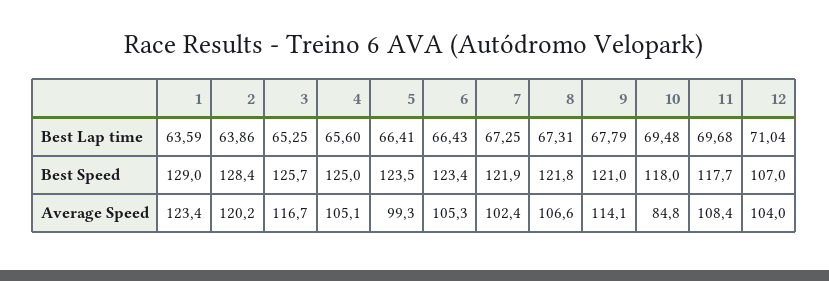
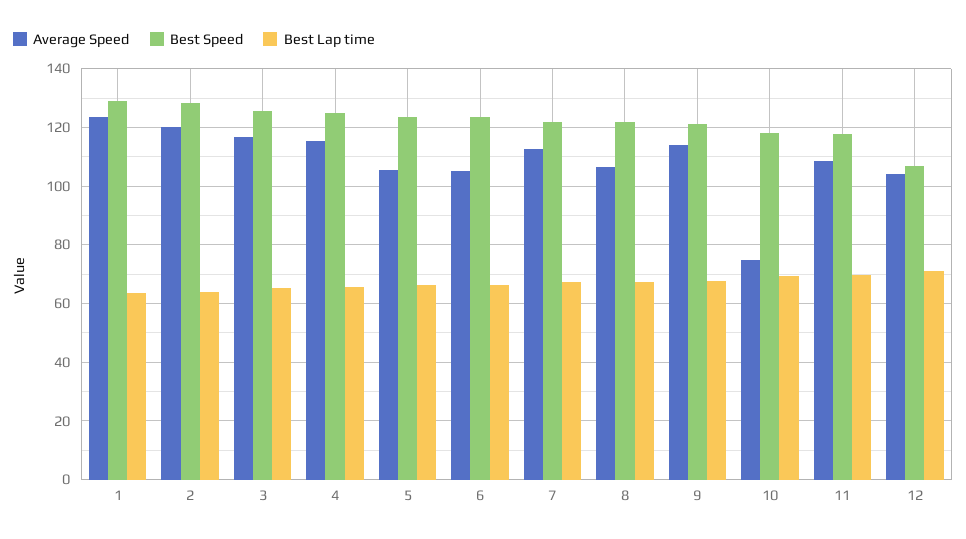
  {
    "Best Lap time": {
      "1": 63.59,
      "2": 63.86,
      "3": 65.25,
      "4": 65.6,
      "5": 66.41,
      "6": 66.43,
      "7": 67.25,
      "8": 67.31,
      "9": 67.79,
      "10": 69.48,
      "11": 69.68,
      "12": 71.04
    },
    "Best Speed": {
      "1": 129,
      "2": 128.4,
      "3": 125.7,
      "4": 125,
      "5": 123.5,
      "6": 123.4,
      "7": 121.9,
      "8": 121.8,
      "9": 121,
      "10": 118,
      "11": 117.7,
      "12": 107
    },
    "Average Speed": {
      "1": 123.4,
      "2": 120.2,
      "3": 116.7,
-     "4": 105.1,
+     "4": 115,
-     "5": 99.3,
+     "5": 105,
      "6": 105.3,
-     "7": 102.4,
+     "7": 112.5,
      "8": 106.6,
      "9": 114.1,
-     "10": 84.8,
+     "10": 75,
      "11": 108.4,
      "12": 104
    }
  }

